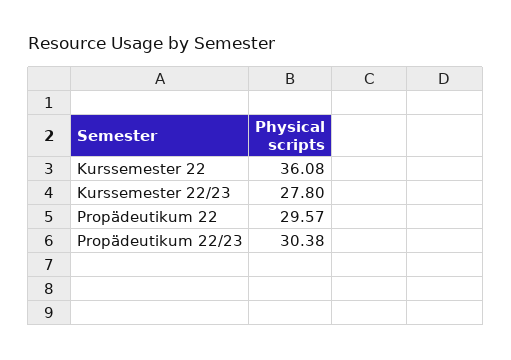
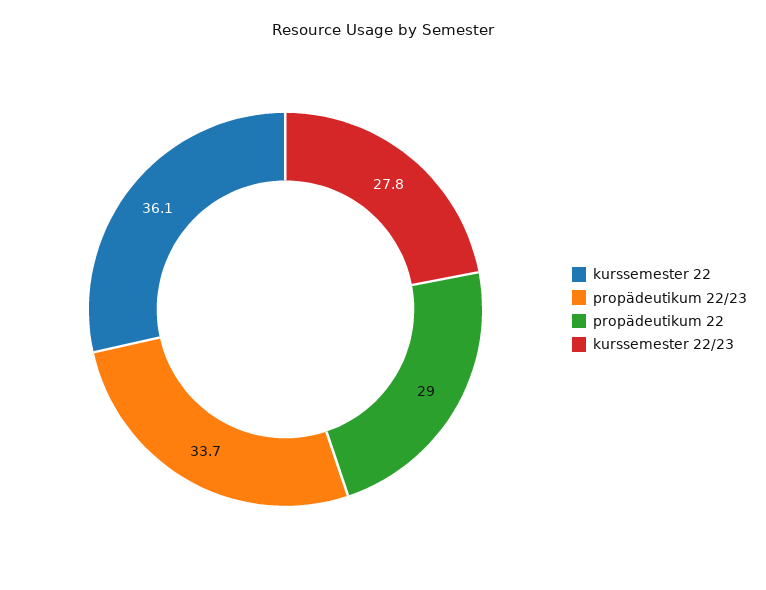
  {
    "Kurssemester 22": 36.08,
    "Kurssemester 22/23": 27.8,
-   "Propädeutikum 22": 29.57,
+   "Propädeutikum 22": 29,
-   "Propädeutikum 22/23": 30.38
+   "Propädeutikum 22/23": 33.7
  }

